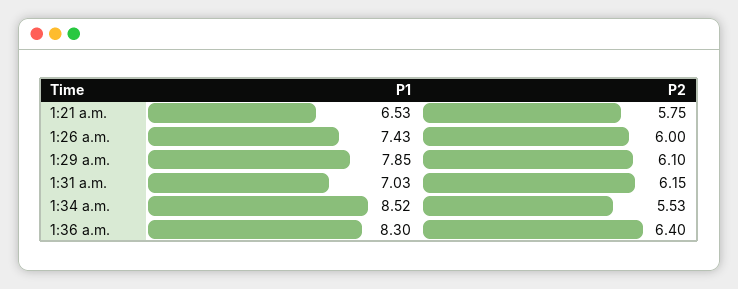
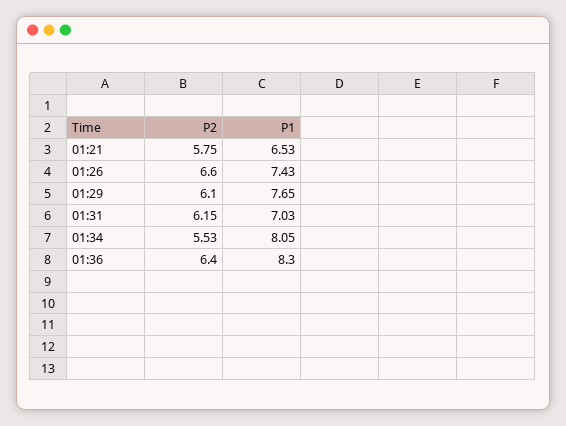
  {
    "P1": {
      "1:21 a.m.": 6.53,
      "1:26 a.m.": 7.43,
-     "1:29 a.m.": 7.85,
+     "1:29 a.m.": 7.65,
      "1:31 a.m.": 7.03,
-     "1:34 a.m.": 8.52,
+     "1:34 a.m.": 8.05,
      "1:36 a.m.": 8.3
    },
    "P2": {
      "1:21 a.m.": 5.75,
-     "1:26 a.m.": 6,
+     "1:26 a.m.": 6.6,
      "1:29 a.m.": 6.1,
      "1:31 a.m.": 6.15,
      "1:34 a.m.": 5.53,
      "1:36 a.m.": 6.4
    }
  }

